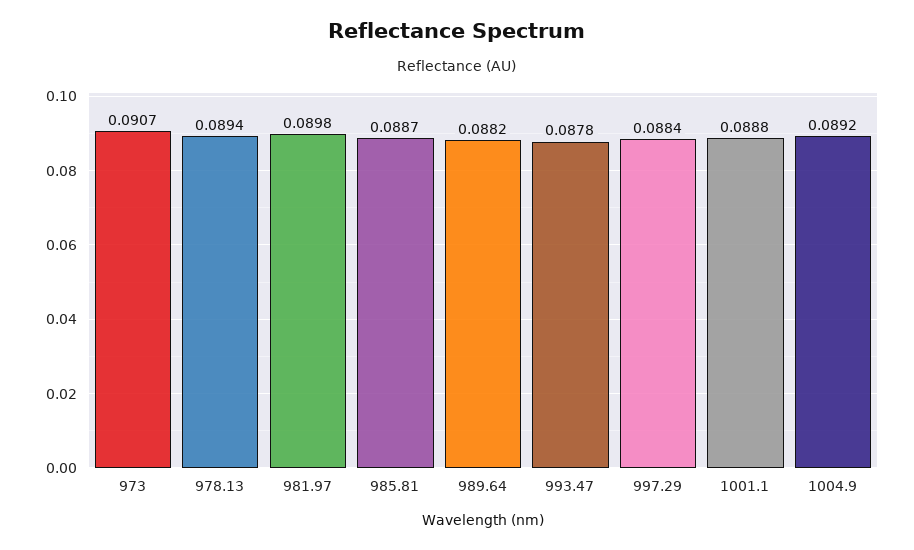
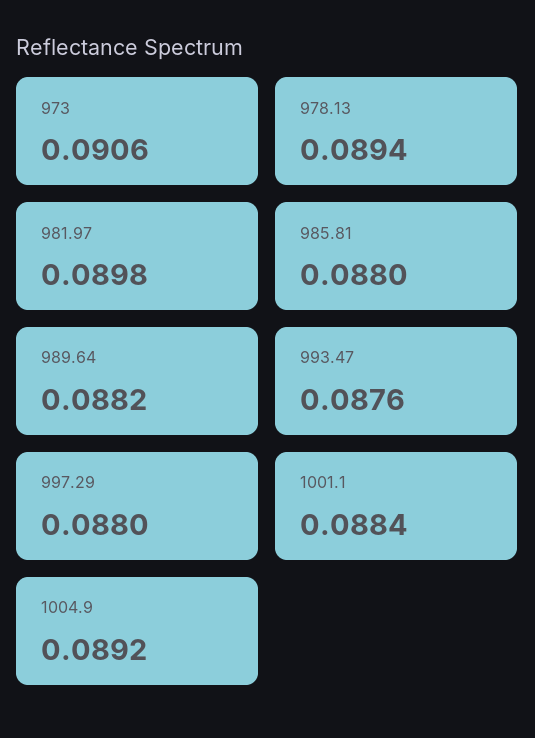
  {
-   "973": 0.0907,
+   "973": 0.0906,
    "978.13": 0.0894,
    "981.97": 0.0898,
-   "985.81": 0.0887,
+   "985.81": 0.088,
    "989.64": 0.0882,
-   "993.47": 0.0878,
+   "993.47": 0.0876,
-   "997.29": 0.0884,
+   "997.29": 0.088,
-   "1001.1": 0.0888,
+   "1001.1": 0.0884,
    "1004.9": 0.0892
  }

